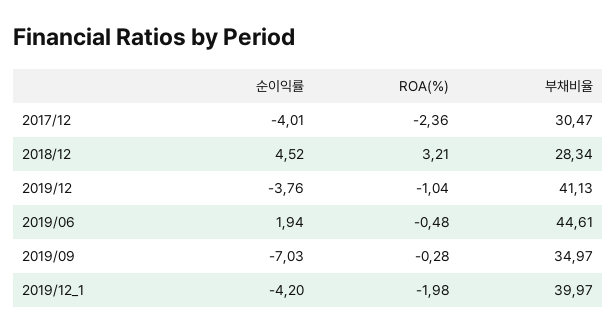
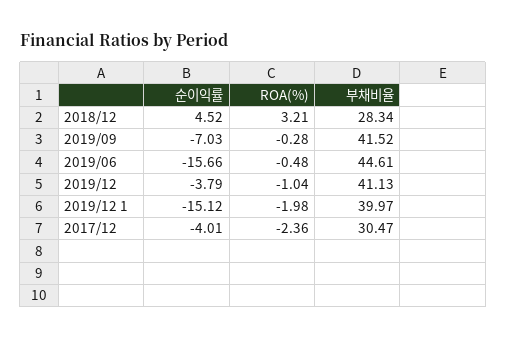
  {
    "순이익률": {
      "2017/12": -4.01,
      "2018/12": 4.52,
-     "2019/12": -3.76,
+     "2019/12": -3.79,
-     "2019/06": 1.94,
+     "2019/06": -15.66,
      "2019/09": -7.03,
-     "2019/12_1": -4.2
+     "2019/12_1": -15.12
    },
    "ROA(%)": {
      "2017/12": -2.36,
      "2018/12": 3.21,
      "2019/12": -1.04,
      "2019/06": -0.48,
      "2019/09": -0.28,
      "2019/12_1": -1.98
    },
    "부채비율": {
      "2017/12": 30.47,
      "2018/12": 28.34,
      "2019/12": 41.13,
      "2019/06": 44.61,
-     "2019/09": 34.97,
+     "2019/09": 41.52,
      "2019/12_1": 39.97
    }
  }

